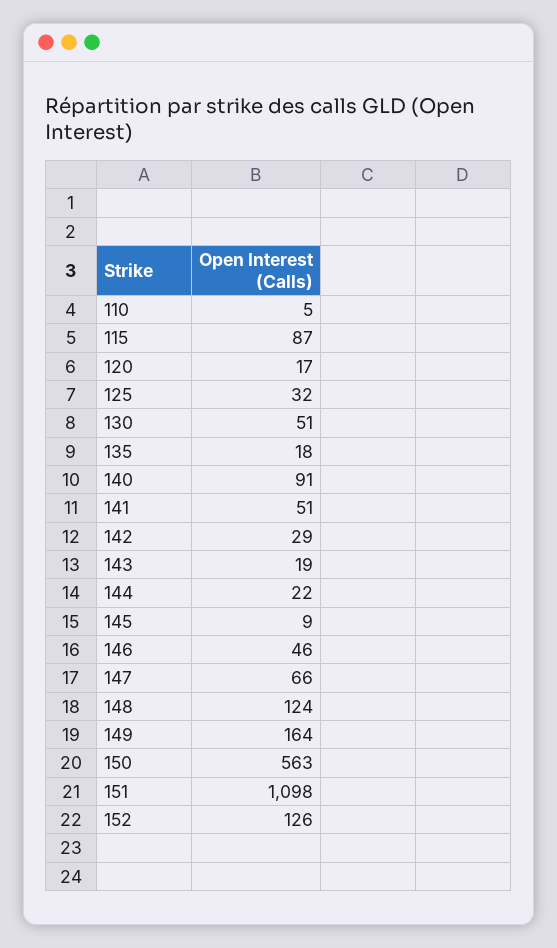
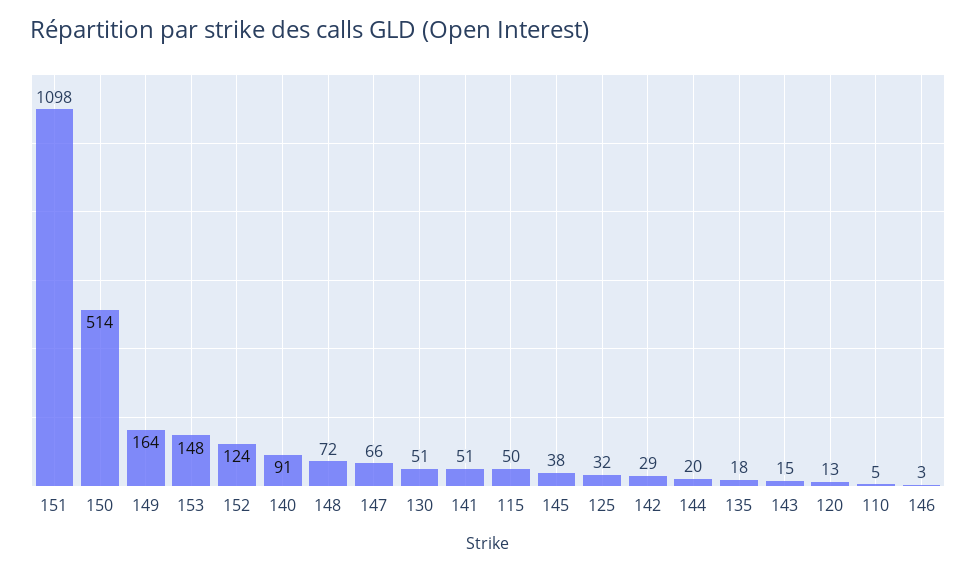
  {
    "110": 5,
-   "115": 87,
+   "115": 50,
-   "120": 17,
+   "120": 13,
    "125": 32,
    "130": 51,
    "135": 18,
    "140": 91,
    "141": 51,
    "142": 29,
-   "143": 19,
+   "143": 15,
-   "144": 22,
+   "144": 20,
-   "145": 9,
+   "145": 38,
-   "146": 46,
+   "146": 3,
    "147": 66,
-   "148": 124,
+   "148": 72,
    "149": 164,
-   "150": 563,
+   "150": 514,
    "151": 1098,
-   "152": 126
+   "152": 124,
+   "153": 148
  }

